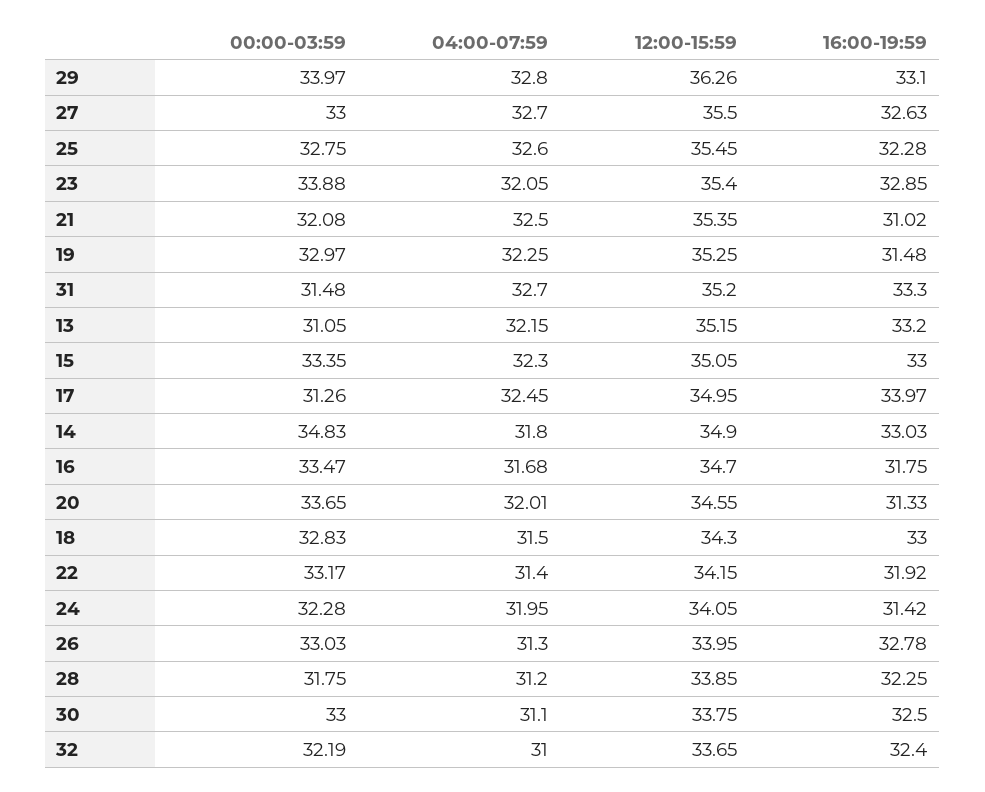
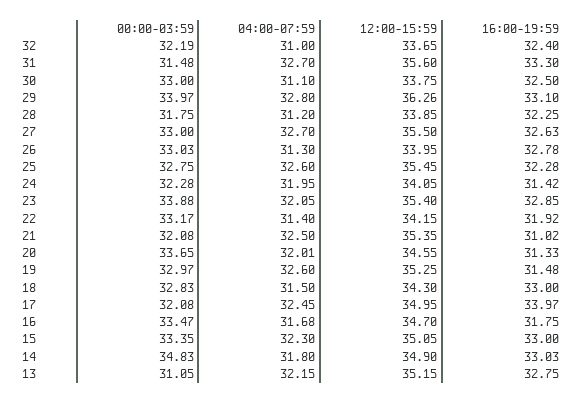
  {
    "00:00-03:59": {
      "29": 33.97,
      "27": 33,
      "25": 32.75,
      "23": 33.88,
      "21": 32.08,
      "19": 32.97,
      "31": 31.48,
      "13": 31.05,
      "15": 33.35,
-     "17": 31.26,
+     "17": 32.08,
      "14": 34.83,
      "16": 33.47,
      "20": 33.65,
      "18": 32.83,
      "22": 33.17,
      "24": 32.28,
      "26": 33.03,
      "28": 31.75,
      "30": 33,
      "32": 32.19
    },
    "04:00-07:59": {
      "29": 32.8,
      "27": 32.7,
      "25": 32.6,
      "23": 32.05,
      "21": 32.5,
-     "19": 32.25,
+     "19": 32.6,
      "31": 32.7,
      "13": 32.15,
      "15": 32.3,
      "17": 32.45,
      "14": 31.8,
      "16": 31.68,
      "20": 32.01,
      "18": 31.5,
      "22": 31.4,
      "24": 31.95,
      "26": 31.3,
      "28": 31.2,
      "30": 31.1,
      "32": 31
    },
    "12:00-15:59": {
      "29": 36.26,
      "27": 35.5,
      "25": 35.45,
      "23": 35.4,
      "21": 35.35,
      "19": 35.25,
-     "31": 35.2,
+     "31": 35.6,
      "13": 35.15,
      "15": 35.05,
      "17": 34.95,
      "14": 34.9,
      "16": 34.7,
      "20": 34.55,
      "18": 34.3,
      "22": 34.15,
      "24": 34.05,
      "26": 33.95,
      "28": 33.85,
      "30": 33.75,
      "32": 33.65
    },
    "16:00-19:59": {
      "29": 33.1,
      "27": 32.63,
      "25": 32.28,
      "23": 32.85,
      "21": 31.02,
      "19": 31.48,
      "31": 33.3,
-     "13": 33.2,
+     "13": 32.75,
      "15": 33,
      "17": 33.97,
      "14": 33.03,
      "16": 31.75,
      "20": 31.33,
      "18": 33,
      "22": 31.92,
      "24": 31.42,
      "26": 32.78,
      "28": 32.25,
      "30": 32.5,
      "32": 32.4
    }
  }

